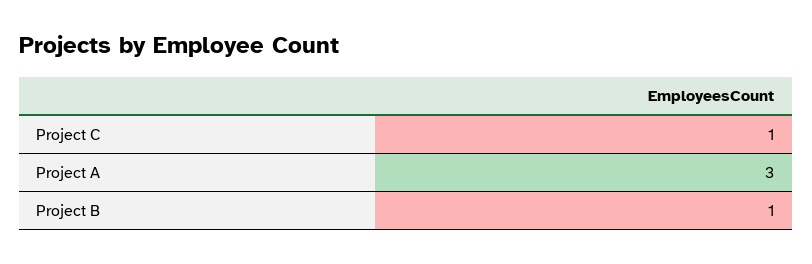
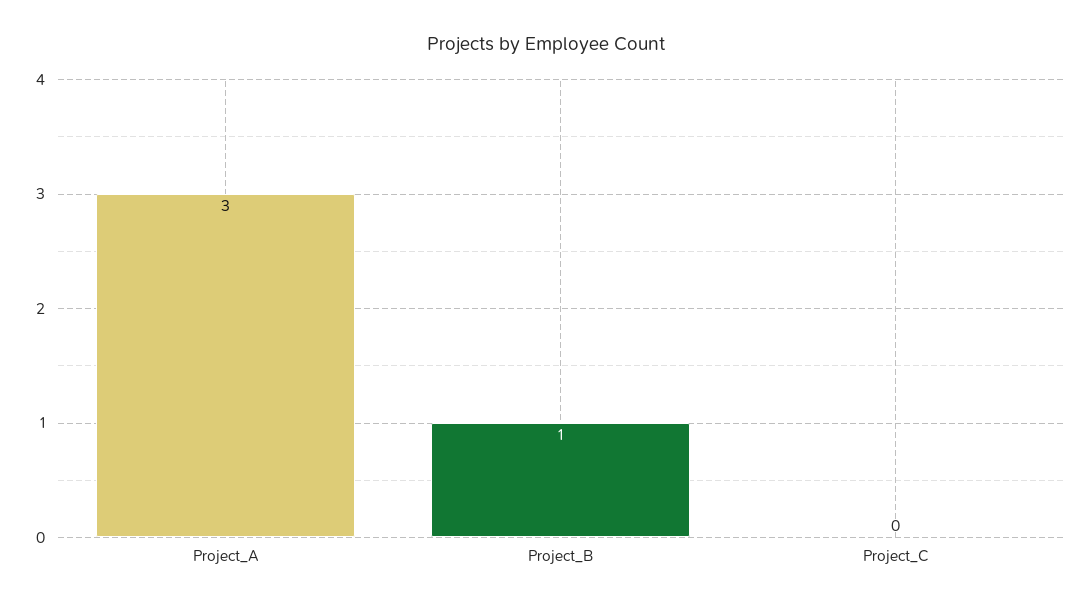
  {
-   "Project C": 1,
+   "Project C": 0,
    "Project A": 3,
    "Project B": 1
  }

